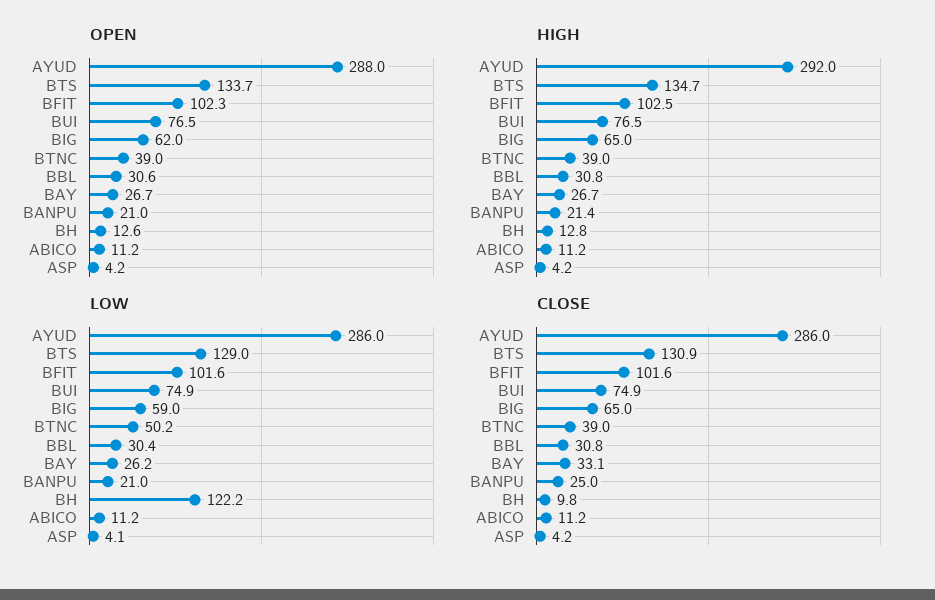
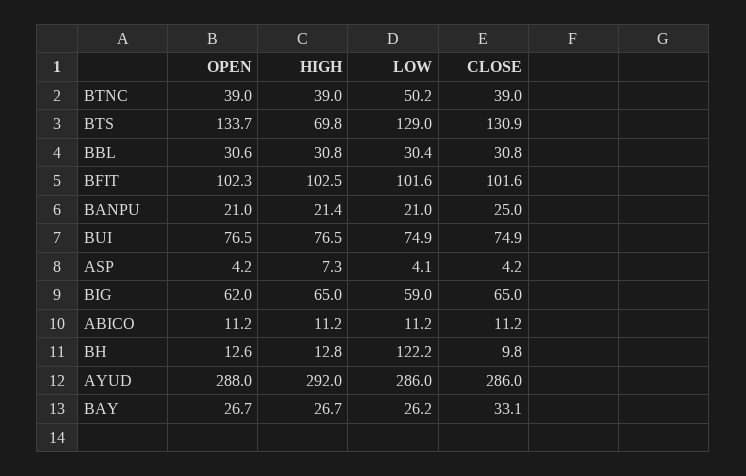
  {
    "OPEN": {
      "AYUD": 288,
      "BTS": 133.7,
      "BFIT": 102.3,
      "BUI": 76.5,
      "BIG": 62,
      "BTNC": 39,
      "BBL": 30.6,
      "BAY": 26.7,
      "BANPU": 21,
      "BH": 12.6,
      "ABICO": 11.2,
      "ASP": 4.2
    },
    "HIGH": {
      "AYUD": 292,
-     "BTS": 134.7,
+     "BTS": 69.8,
      "BFIT": 102.5,
      "BUI": 76.5,
      "BIG": 65,
      "BTNC": 39,
      "BBL": 30.8,
      "BAY": 26.7,
      "BANPU": 21.4,
      "BH": 12.8,
      "ABICO": 11.2,
-     "ASP": 4.2
+     "ASP": 7.3
    },
    "LOW": {
      "AYUD": 286,
      "BTS": 129,
      "BFIT": 101.6,
      "BUI": 74.9,
      "BIG": 59,
      "BTNC": 50.2,
      "BBL": 30.4,
      "BAY": 26.2,
      "BANPU": 21,
      "BH": 122.2,
      "ABICO": 11.2,
      "ASP": 4.1
    },
    "CLOSE": {
      "AYUD": 286,
      "BTS": 130.9,
      "BFIT": 101.6,
      "BUI": 74.9,
      "BIG": 65,
      "BTNC": 39,
      "BBL": 30.8,
      "BAY": 33.1,
      "BANPU": 25,
      "BH": 9.8,
      "ABICO": 11.2,
      "ASP": 4.2
    }
  }

